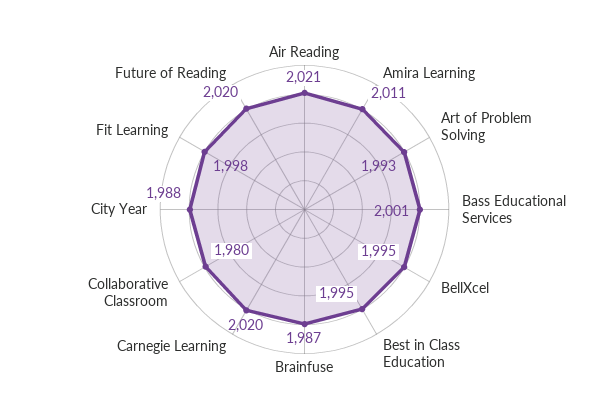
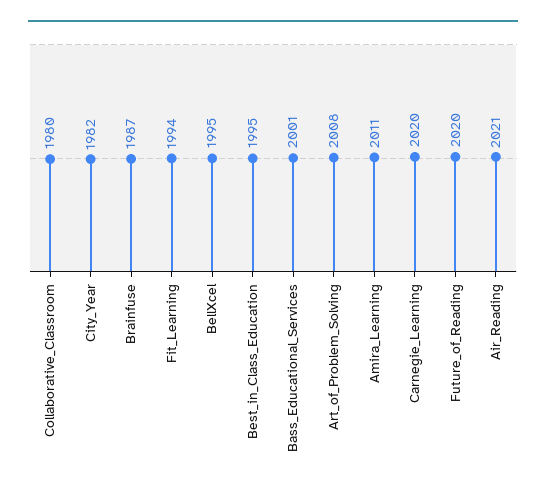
  {
    "Air Reading": 2021,
    "Amira Learning": 2011,
-   "Art of Problem Solving": 1993,
+   "Art of Problem Solving": 2008,
    "Bass Educational Services": 2001,
    "BellXcel": 1995,
    "Best in Class Education": 1995,
    "Brainfuse": 1987,
    "Carnegie Learning": 2020,
    "Collaborative Classroom": 1980,
-   "City Year": 1988,
+   "City Year": 1982,
-   "Fit Learning": 1998,
+   "Fit Learning": 1994,
    "Future of Reading": 2020
  }

